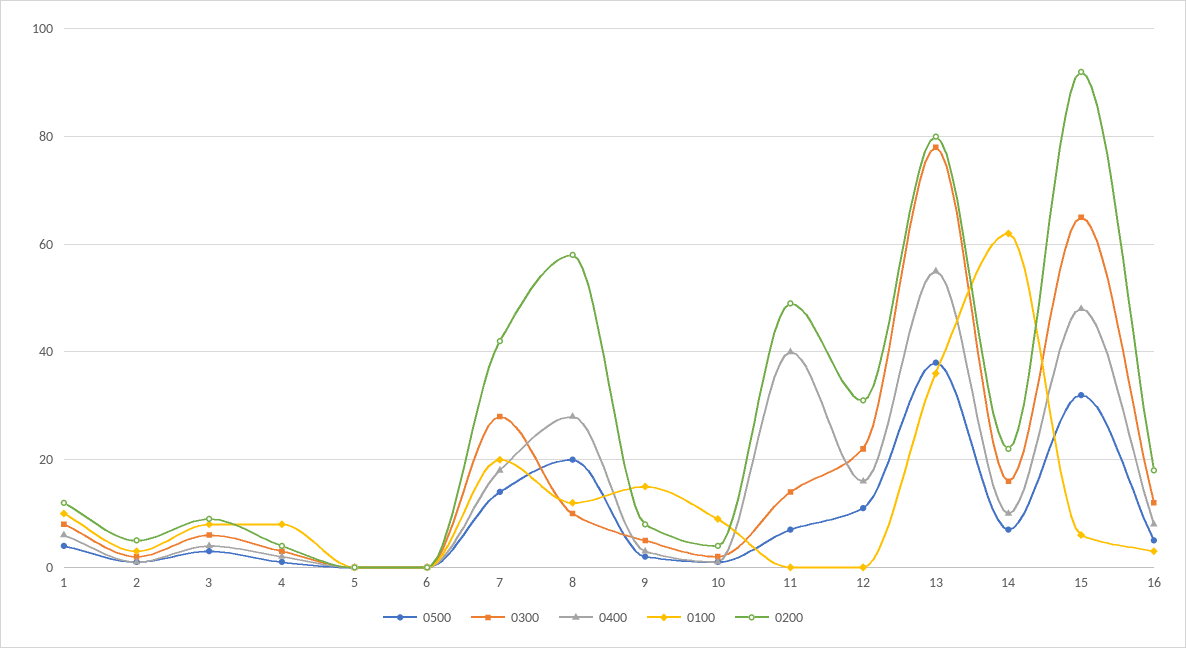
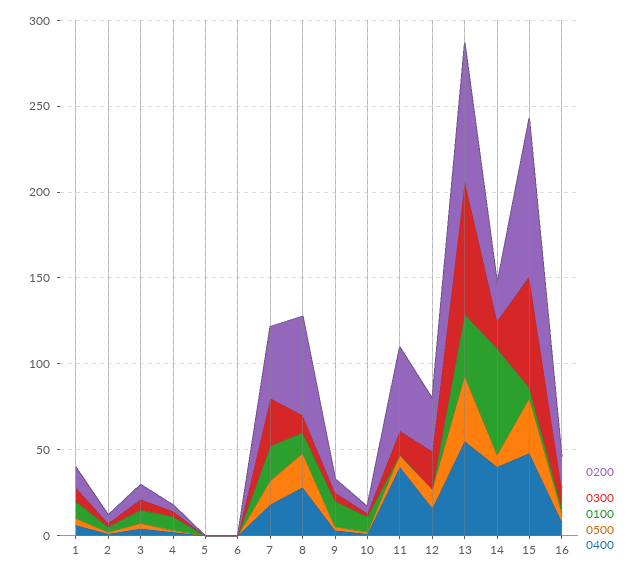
  {
    "0500": {
      "1": 5,
      "2": 0,
      "3": 5,
      "4": 0,
      "5": 0,
      "6": 0,
      "7": 15,
      "8": 20,
      "9": 0,
      "10": 0,
      "11": 5,
      "12": 10,
      "13": 40,
      "14": 5,
      "15": 30,
      "16": 5
    },
    "0300": {
      "1": 10,
      "2": 0,
      "3": 5,
      "4": 5,
      "5": 0,
      "6": 0,
      "7": 30,
      "8": 10,
      "9": 5,
      "10": 0,
      "11": 15,
      "12": 20,
      "13": 80,
      "14": 15,
      "15": 65,
      "16": 10
    },
    "0400": {
      "1": 5,
      "2": 0,
      "3": 5,
      "4": 0,
      "5": 0,
      "6": 0,
      "7": 20,
      "8": 30,
      "9": 5,
      "10": 0,
      "11": 40,
      "12": 15,
      "13": 55,
-     "14": 10,
+     "14": 40,
      "15": 50,
      "16": 10
    },
    "0100": {
      "1": 10,
      "2": 5,
      "3": 10,
      "4": 10,
      "5": 0,
      "6": 0,
      "7": 20,
      "8": 10,
      "9": 15,
      "10": 10,
      "11": 0,
      "12": 0,
      "13": 35,
      "14": 60,
      "15": 5,
      "16": 5
    },
    "0200": {
      "1": 10,
      "2": 5,
      "3": 10,
      "4": 5,
      "5": 0,
      "6": 0,
      "7": 40,
      "8": 60,
      "9": 10,
      "10": 5,
      "11": 50,
      "12": 30,
      "13": 80,
      "14": 20,
      "15": 90,
      "16": 20
    }
  }

